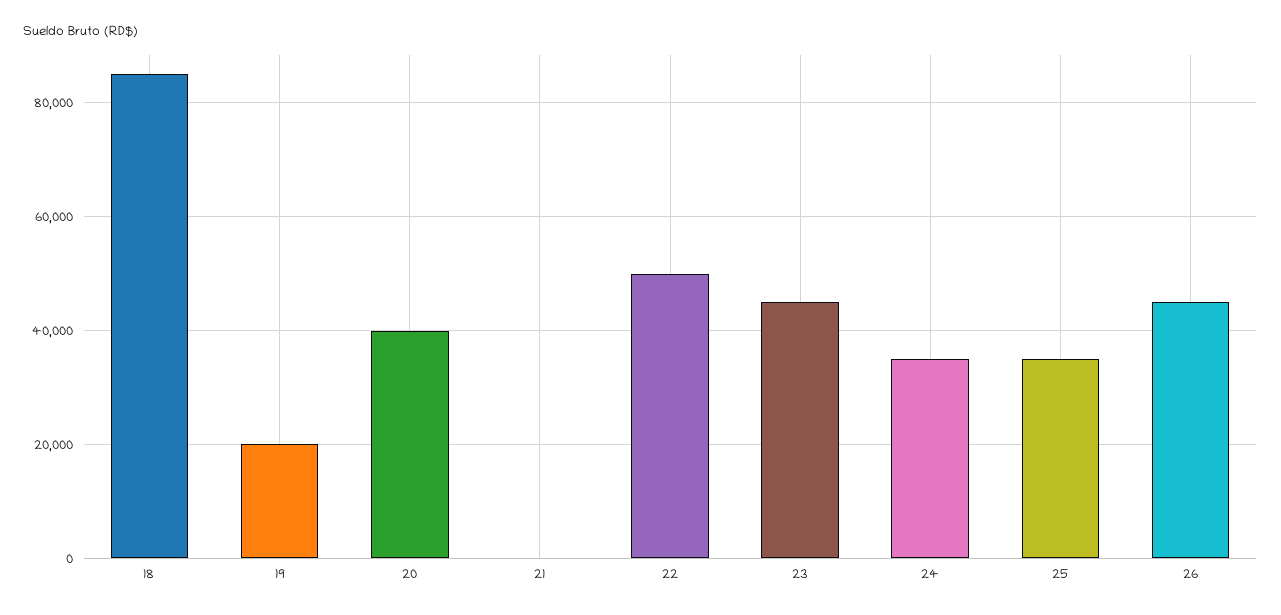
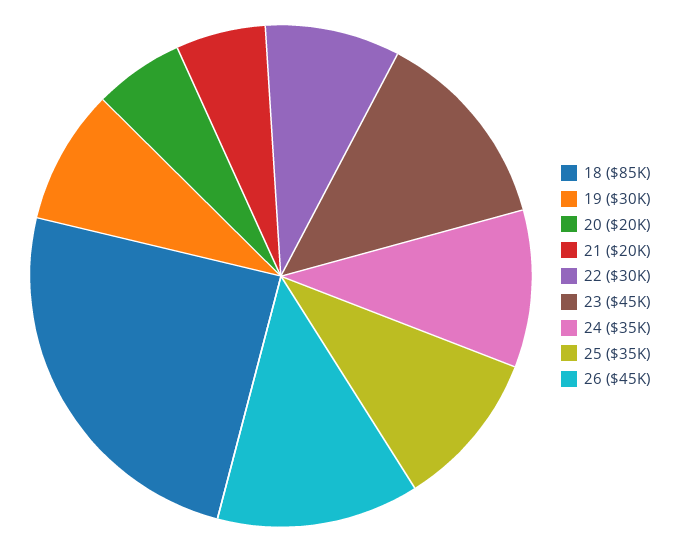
  {
    "18": 85000,
-   "19": 20000,
+   "19": 30000,
-   "20": 40000,
+   "20": 20000,
-   "21": 0,
+   "21": 20000,
-   "22": 50000,
+   "22": 30000,
    "23": 45000,
    "24": 35000,
    "25": 35000,
    "26": 45000
  }

